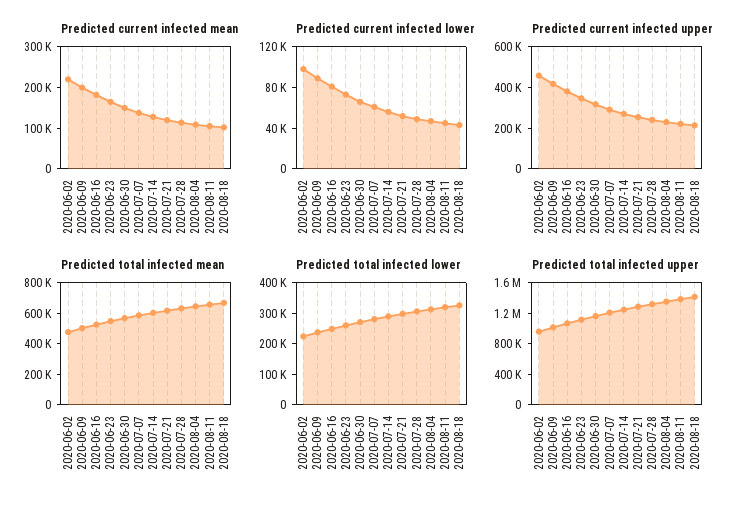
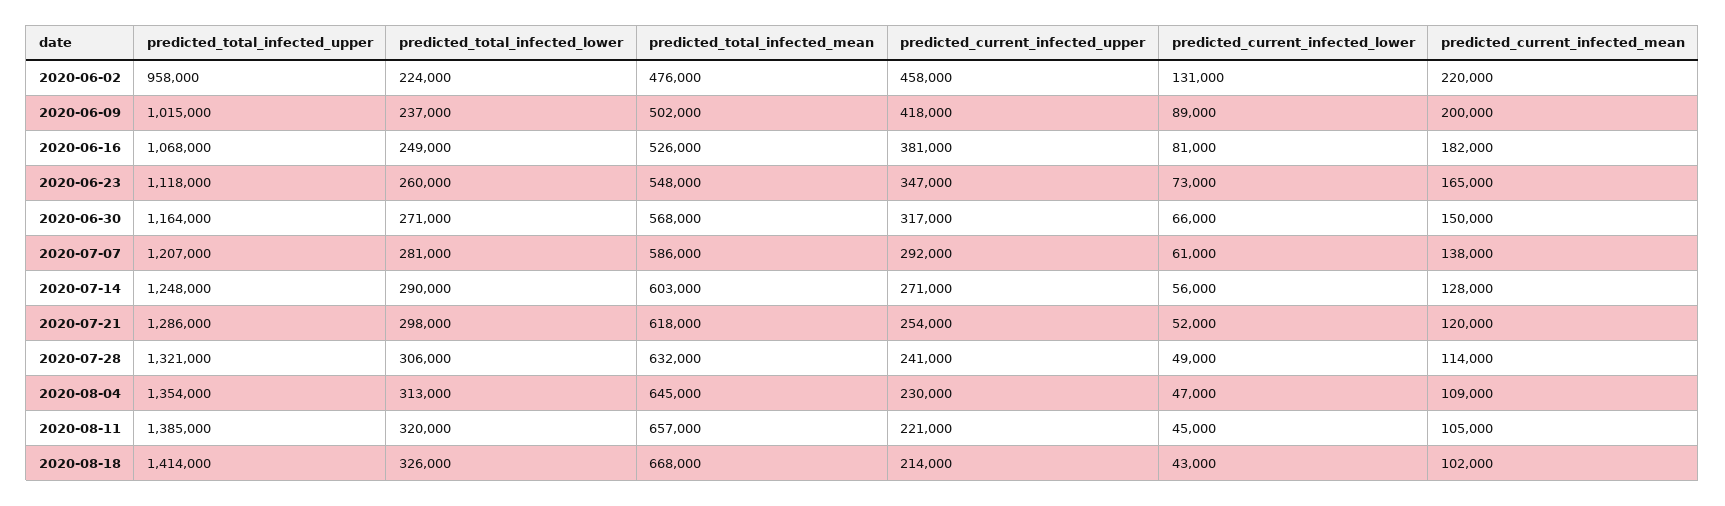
  {
    "Predicted current infected mean": {
      "2020-06-02": 220000,
      "2020-06-09": 200000,
      "2020-06-16": 182000,
      "2020-06-23": 165000,
      "2020-06-30": 150000,
      "2020-07-07": 138000,
      "2020-07-14": 128000,
      "2020-07-21": 120000,
      "2020-07-28": 114000,
      "2020-08-04": 109000,
      "2020-08-11": 105000,
      "2020-08-18": 102000
    },
    "Predicted current infected lower": {
-     "2020-06-02": 100000,
+     "2020-06-02": 131000,
      "2020-06-09": 89000,
      "2020-06-16": 81000,
      "2020-06-23": 73000,
      "2020-06-30": 66000,
      "2020-07-07": 61000,
      "2020-07-14": 56000,
      "2020-07-21": 52000,
      "2020-07-28": 49000,
      "2020-08-04": 47000,
      "2020-08-11": 45000,
      "2020-08-18": 43000
    },
    "Predicted current infected upper": {
      "2020-06-02": 458000,
      "2020-06-09": 418000,
      "2020-06-16": 381000,
      "2020-06-23": 347000,
      "2020-06-30": 317000,
      "2020-07-07": 292000,
      "2020-07-14": 271000,
      "2020-07-21": 254000,
      "2020-07-28": 241000,
      "2020-08-04": 230000,
      "2020-08-11": 221000,
      "2020-08-18": 214000
    },
    "Predicted total infected mean": {
      "2020-06-02": 476000,
      "2020-06-09": 502000,
      "2020-06-16": 526000,
      "2020-06-23": 548000,
      "2020-06-30": 568000,
      "2020-07-07": 586000,
      "2020-07-14": 603000,
      "2020-07-21": 618000,
      "2020-07-28": 632000,
      "2020-08-04": 645000,
      "2020-08-11": 657000,
      "2020-08-18": 668000
    },
    "Predicted total infected lower": {
      "2020-06-02": 224000,
      "2020-06-09": 237000,
      "2020-06-16": 249000,
      "2020-06-23": 260000,
      "2020-06-30": 271000,
      "2020-07-07": 281000,
      "2020-07-14": 290000,
      "2020-07-21": 298000,
      "2020-07-28": 306000,
      "2020-08-04": 313000,
      "2020-08-11": 320000,
      "2020-08-18": 326000
    },
    "Predicted total infected upper": {
      "2020-06-02": 958000,
      "2020-06-09": 1015000,
      "2020-06-16": 1068000,
      "2020-06-23": 1118000,
      "2020-06-30": 1164000,
      "2020-07-07": 1207000,
      "2020-07-14": 1248000,
      "2020-07-21": 1286000,
      "2020-07-28": 1321000,
      "2020-08-04": 1354000,
      "2020-08-11": 1385000,
      "2020-08-18": 1414000
    }
  }

